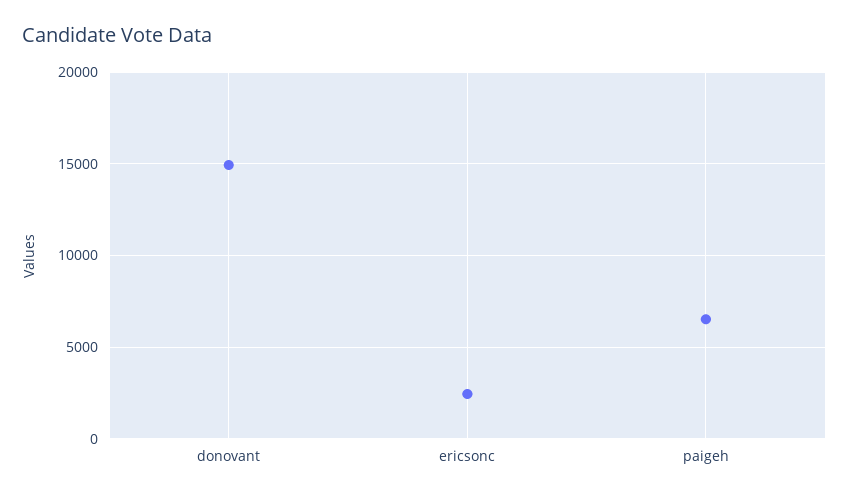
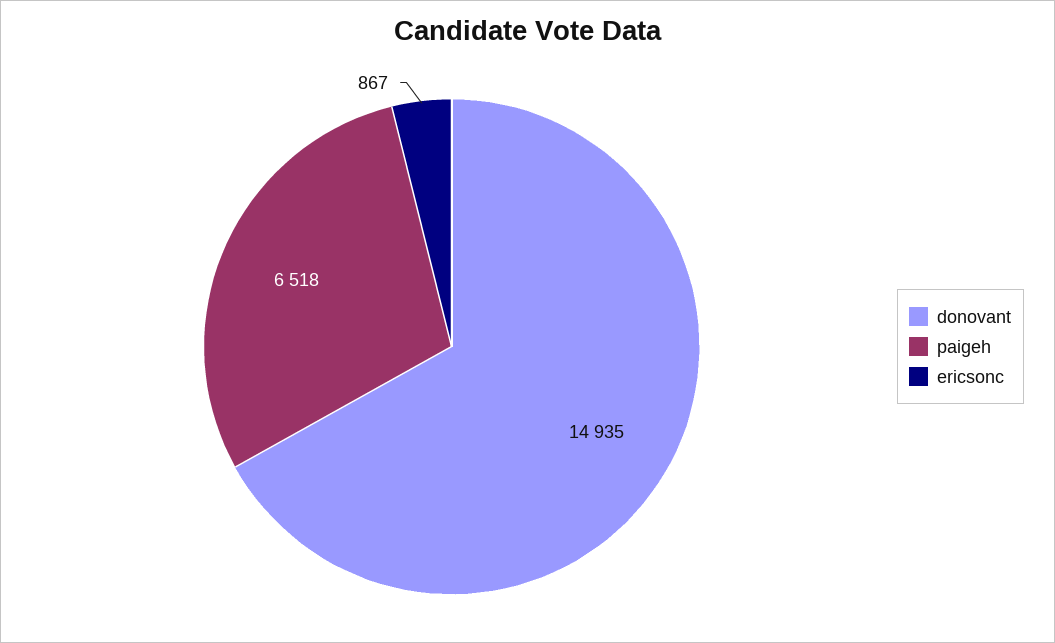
  {
    "donovant": 14935,
-   "ericsonc": 2500,
+   "ericsonc": 867,
    "paigeh": 6518
  }

